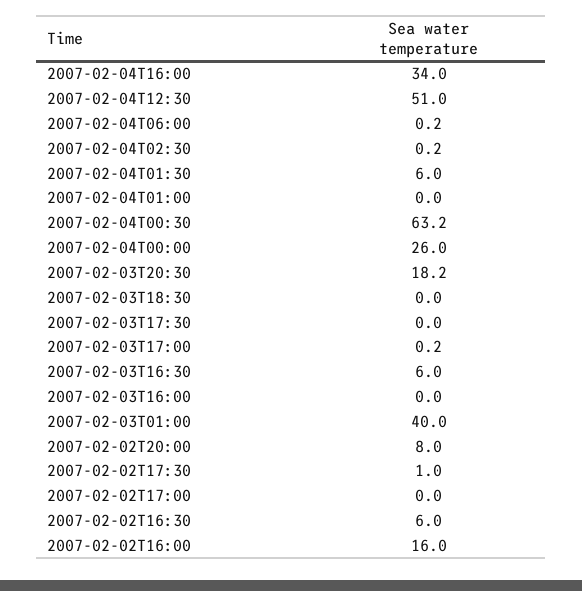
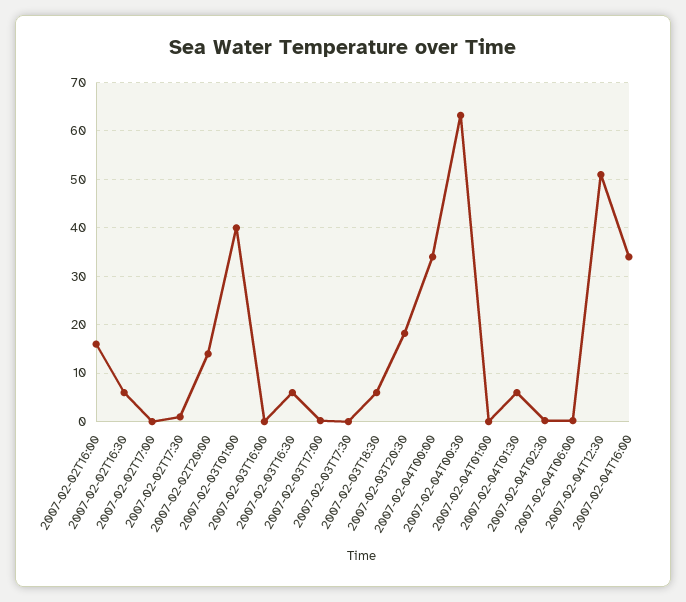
  {
    "2007-02-04T16:00": 34,
    "2007-02-04T12:30": 51,
    "2007-02-04T06:00": 0.2,
    "2007-02-04T02:30": 0.2,
    "2007-02-04T01:30": 6,
    "2007-02-04T01:00": 0,
    "2007-02-04T00:30": 63.2,
-   "2007-02-04T00:00": 26,
+   "2007-02-04T00:00": 34,
    "2007-02-03T20:30": 18.2,
-   "2007-02-03T18:30": 0,
+   "2007-02-03T18:30": 6,
    "2007-02-03T17:30": 0,
    "2007-02-03T17:00": 0.2,
    "2007-02-03T16:30": 6,
    "2007-02-03T16:00": 0,
    "2007-02-03T01:00": 40,
-   "2007-02-02T20:00": 8,
+   "2007-02-02T20:00": 14,
    "2007-02-02T17:30": 1,
    "2007-02-02T17:00": 0,
    "2007-02-02T16:30": 6,
    "2007-02-02T16:00": 16
  }

